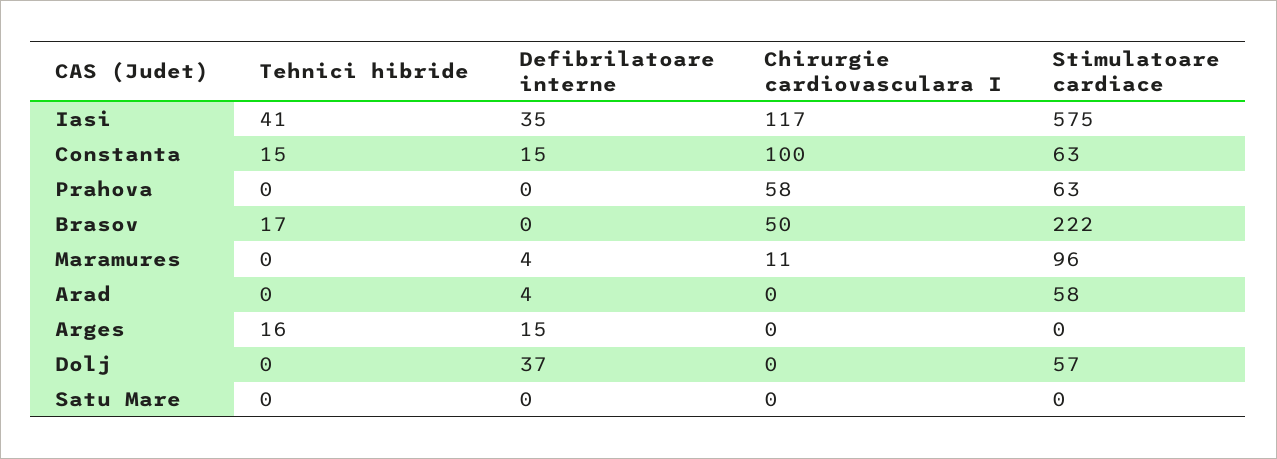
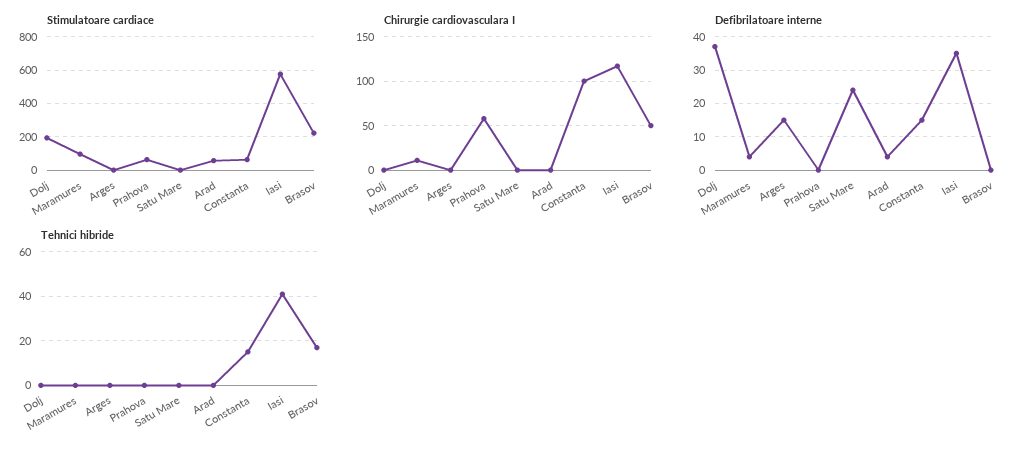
  {
    "Tehnici hibride": {
      "Iasi": 41,
      "Constanta": 15,
      "Prahova": 0,
      "Brasov": 17,
      "Maramures": 0,
      "Arad": 0,
-     "Arges": 16,
+     "Arges": 0,
      "Dolj": 0,
      "Satu Mare": 0
    },
    "Defibrilatoare interne": {
      "Iasi": 35,
      "Constanta": 15,
      "Prahova": 0,
      "Brasov": 0,
      "Maramures": 4,
      "Arad": 4,
      "Arges": 15,
      "Dolj": 37,
-     "Satu Mare": 0
+     "Satu Mare": 25
    },
    "Chirurgie cardiovasculara I": {
      "Iasi": 117,
      "Constanta": 100,
      "Prahova": 58,
      "Brasov": 50,
      "Maramures": 11,
      "Arad": 0,
      "Arges": 0,
      "Dolj": 0,
      "Satu Mare": 0
    },
    "Stimulatoare cardiace": {
      "Iasi": 575,
      "Constanta": 63,
      "Prahova": 63,
      "Brasov": 222,
      "Maramures": 96,
      "Arad": 58,
      "Arges": 0,
-     "Dolj": 57,
+     "Dolj": 200,
      "Satu Mare": 0
    }
  }

